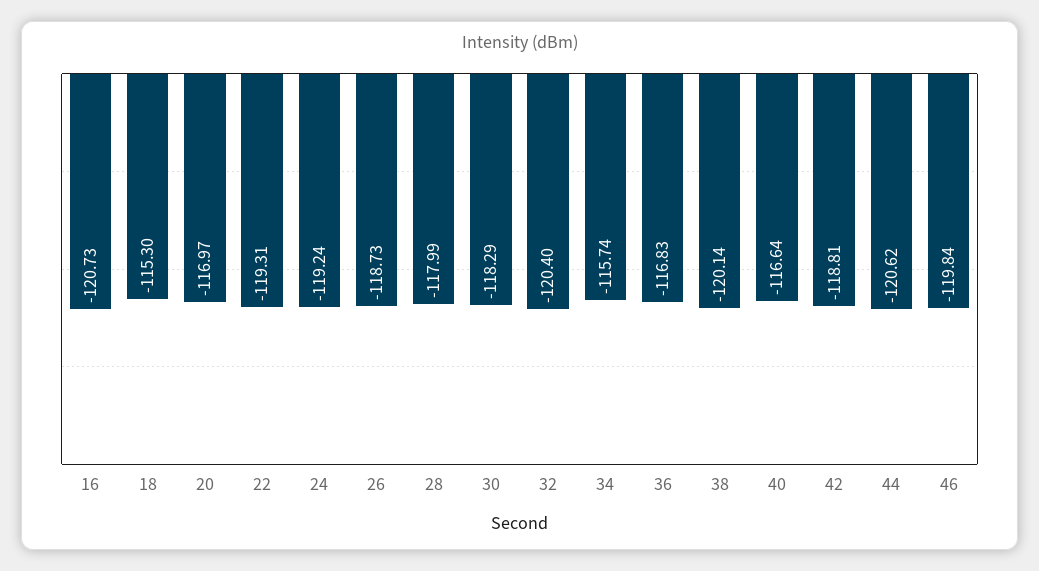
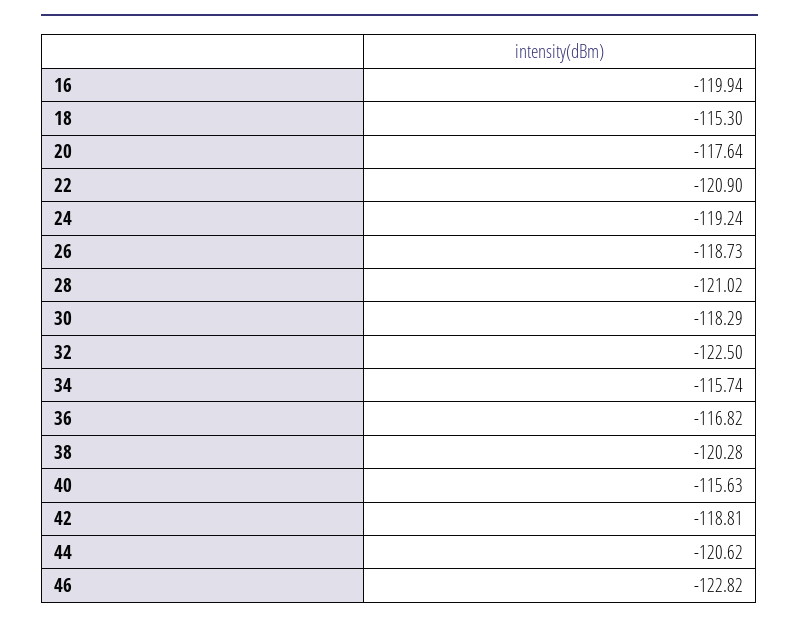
  {
-   "16": -120.73,
+   "16": -119.94,
    "18": -115.3,
-   "20": -116.97,
+   "20": -117.64,
-   "22": -119.31,
+   "22": -120.9,
    "24": -119.24,
    "26": -118.73,
-   "28": -117.99,
+   "28": -121.02,
    "30": -118.29,
-   "32": -120.4,
+   "32": -122.5,
    "34": -115.74,
-   "36": -116.83,
+   "36": -116.82,
-   "38": -120.14,
+   "38": -120.28,
-   "40": -116.64,
+   "40": -115.63,
    "42": -118.81,
    "44": -120.62,
-   "46": -119.84
+   "46": -122.82
  }

